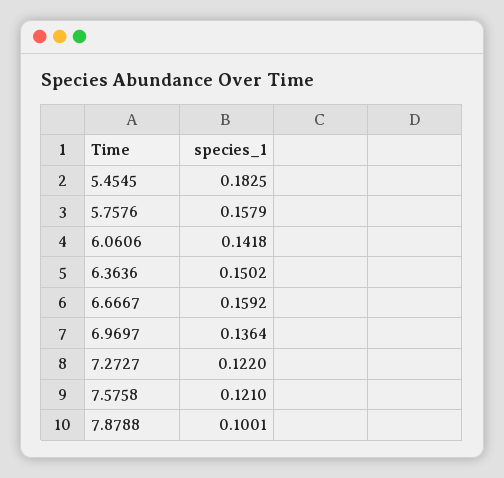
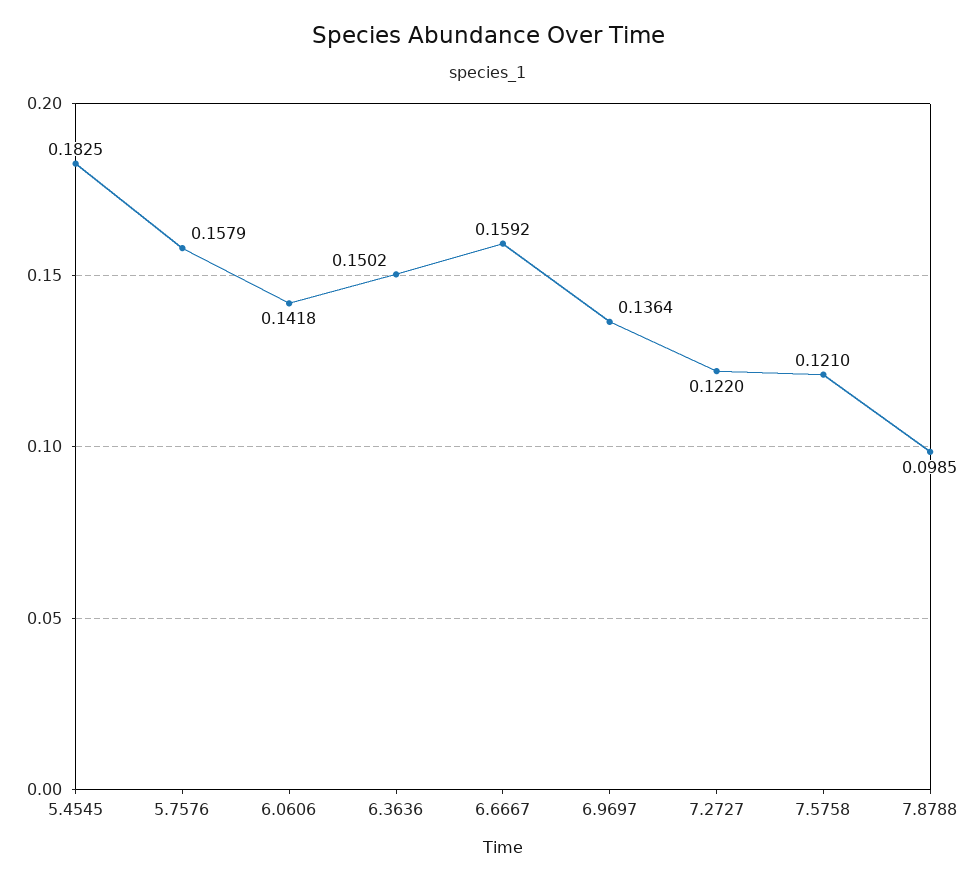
  {
    "5.4545": 0.1825,
    "5.7576": 0.1579,
    "6.0606": 0.1418,
    "6.3636": 0.1502,
    "6.6667": 0.1592,
    "6.9697": 0.1364,
    "7.2727": 0.122,
    "7.5758": 0.121,
-   "7.8788": 0.1001
+   "7.8788": 0.0985
  }

